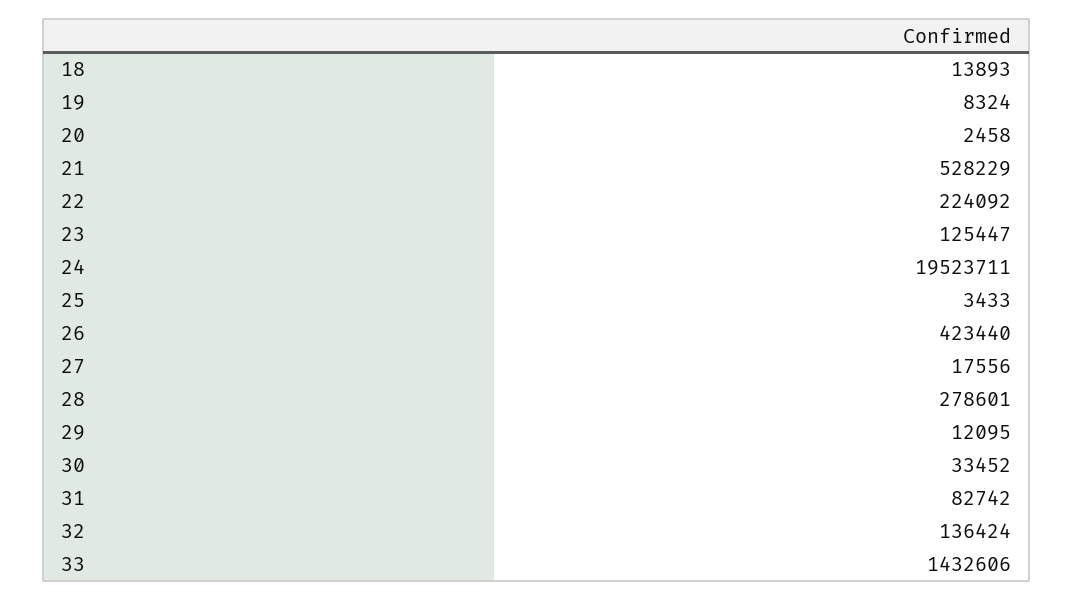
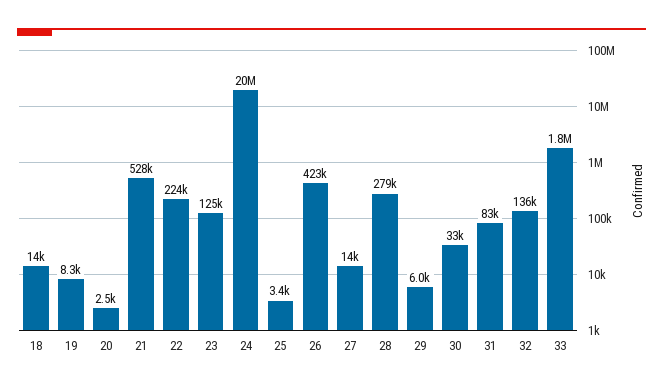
  {
    "18": 13893,
    "19": 8324,
    "20": 2458,
    "21": 528229,
    "22": 224092,
    "23": 125447,
    "24": 19523711,
    "25": 3433,
    "26": 423440,
-   "27": 17556,
+   "27": 14000,
    "28": 278601,
-   "29": 12095,
+   "29": 6000,
    "30": 33452,
    "31": 82742,
    "32": 136424,
-   "33": 1432606
+   "33": 1800000
  }

